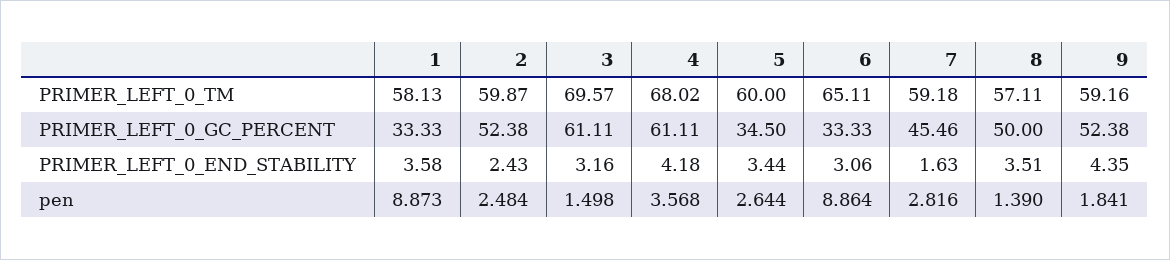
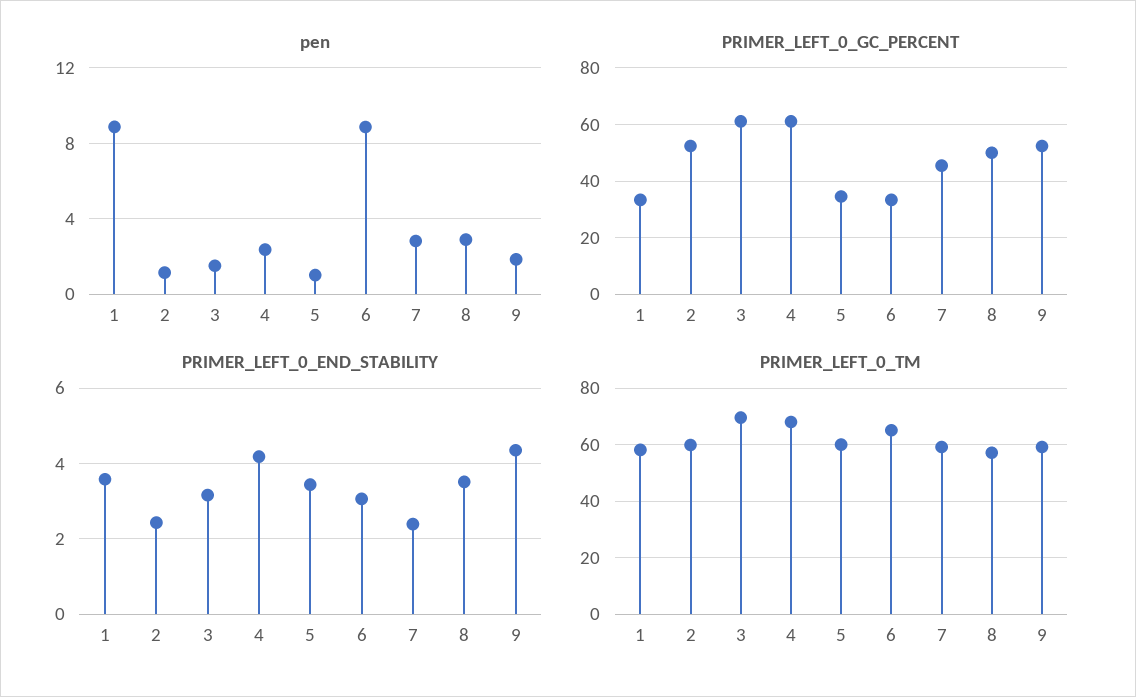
  {
    "PRIMER_LEFT_0_TM": {
      "1": 58.13,
      "2": 59.87,
      "3": 69.57,
      "4": 68.02,
      "5": 60,
      "6": 65.11,
      "7": 59.18,
      "8": 57.11,
      "9": 59.16
    },
    "PRIMER_LEFT_0_GC_PERCENT": {
      "1": 33.33,
      "2": 52.38,
      "3": 61.11,
      "4": 61.11,
      "5": 34.5,
      "6": 33.33,
      "7": 45.46,
      "8": 50,
      "9": 52.38
    },
    "PRIMER_LEFT_0_END_STABILITY": {
      "1": 3.58,
      "2": 2.43,
      "3": 3.16,
      "4": 4.18,
      "5": 3.44,
      "6": 3.06,
-     "7": 1.63,
+     "7": 2.4,
      "8": 3.51,
      "9": 4.35
    },
    "pen": {
      "1": 8.873,
-     "2": 2.484,
+     "2": 1,
      "3": 1.498,
-     "4": 3.568,
+     "4": 2.5,
-     "5": 2.644,
+     "5": 1,
      "6": 8.864,
      "7": 2.816,
-     "8": 1.39,
+     "8": 3,
      "9": 1.841
    }
  }

